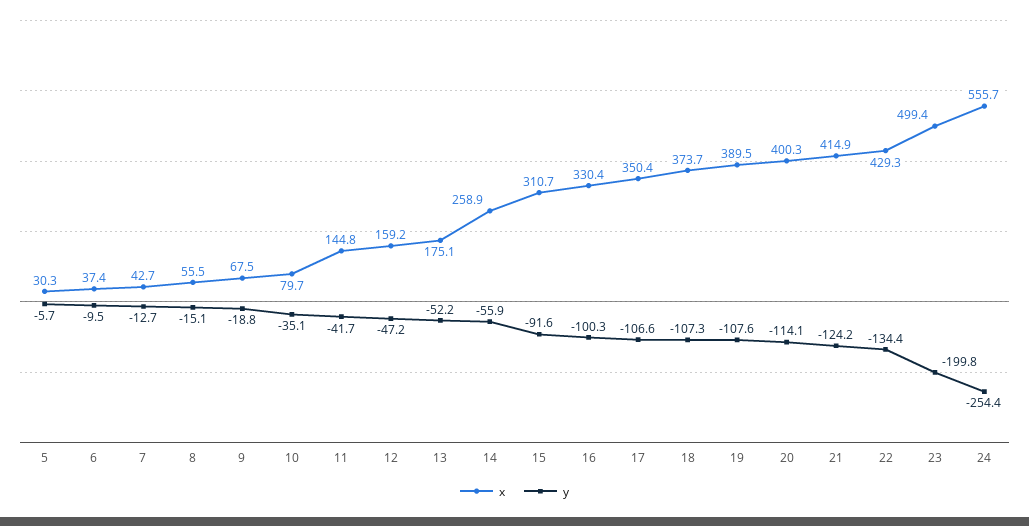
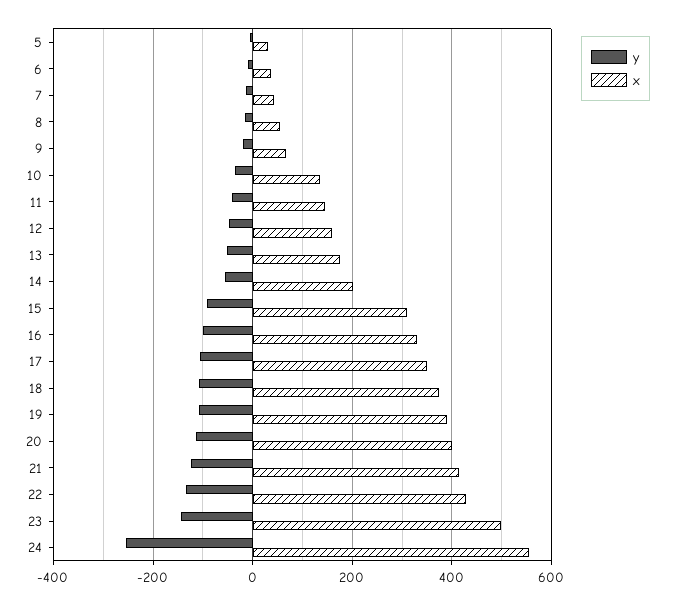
  {
    "x": {
      "5": 30.3,
      "6": 37.4,
      "7": 42.7,
      "8": 55.5,
      "9": 67.5,
-     "10": 79.7,
+     "10": 140,
      "11": 144.8,
      "12": 159.2,
      "13": 175.1,
-     "14": 258.9,
+     "14": 200,
      "15": 310.7,
      "16": 330.4,
      "17": 350.4,
      "18": 373.7,
      "19": 389.5,
      "20": 400.3,
      "21": 414.9,
      "22": 429.3,
      "23": 499.4,
      "24": 555.7
    },
    "y": {
      "5": -5.7,
      "6": -9.5,
      "7": -12.7,
      "8": -15.1,
      "9": -18.8,
      "10": -35.1,
      "11": -41.7,
      "12": -47.2,
      "13": -52.2,
      "14": -55.9,
      "15": -91.6,
      "16": -100.3,
      "17": -106.6,
      "18": -107.3,
      "19": -107.6,
      "20": -114.1,
      "21": -124.2,
      "22": -134.4,
-     "23": -199.8,
+     "23": -140,
      "24": -254.4
    }
  }

